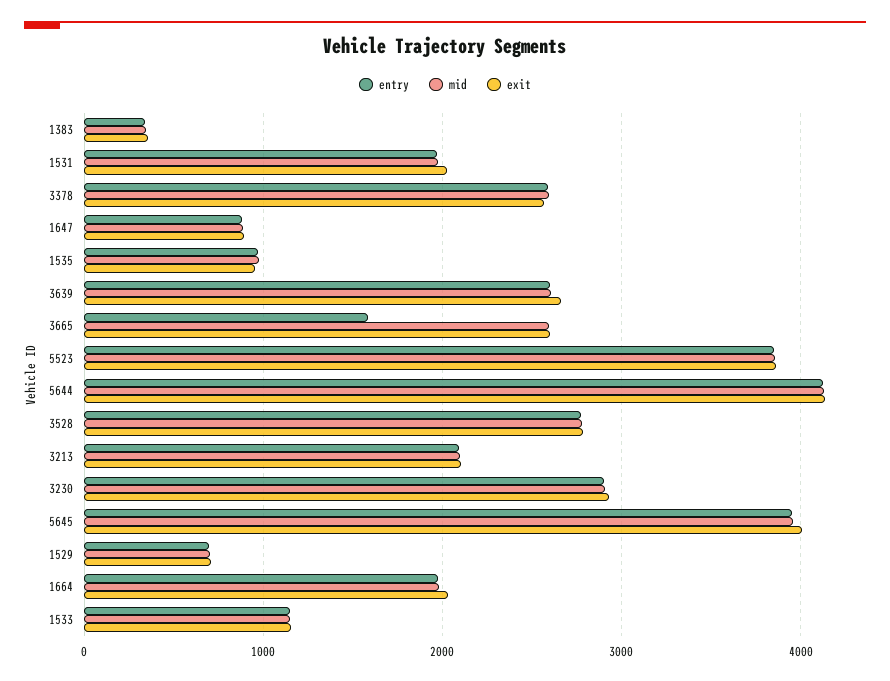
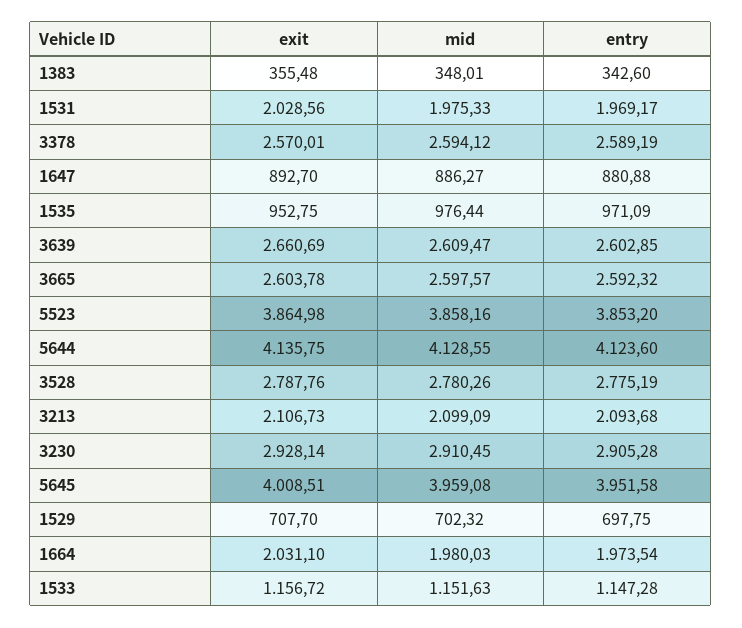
  {
    "entry": {
      "1383": 342.6,
      "1531": 1969.17,
      "3378": 2589.19,
      "1647": 880.88,
      "1535": 971.09,
      "3639": 2602.85,
-     "3665": 1600,
+     "3665": 2592.32,
      "5523": 3853.2,
      "5644": 4123.6,
      "3528": 2775.19,
      "3213": 2093.68,
      "3230": 2905.28,
      "5645": 3951.58,
      "1529": 697.75,
      "1664": 1973.54,
      "1533": 1147.28
    },
    "mid": {
      "1383": 348.01,
      "1531": 1975.33,
      "3378": 2594.12,
      "1647": 886.27,
      "1535": 976.44,
      "3639": 2609.47,
      "3665": 2597.57,
      "5523": 3858.16,
      "5644": 4128.55,
      "3528": 2780.26,
      "3213": 2099.09,
      "3230": 2910.45,
      "5645": 3959.08,
      "1529": 702.32,
      "1664": 1980.03,
      "1533": 1151.63
    },
    "exit": {
      "1383": 355.48,
      "1531": 2028.56,
      "3378": 2570.01,
      "1647": 892.7,
      "1535": 952.75,
      "3639": 2660.69,
      "3665": 2603.78,
      "5523": 3864.98,
      "5644": 4135.75,
      "3528": 2787.76,
      "3213": 2106.73,
      "3230": 2928.14,
      "5645": 4008.51,
      "1529": 707.7,
      "1664": 2031.1,
      "1533": 1156.72
    }
  }

